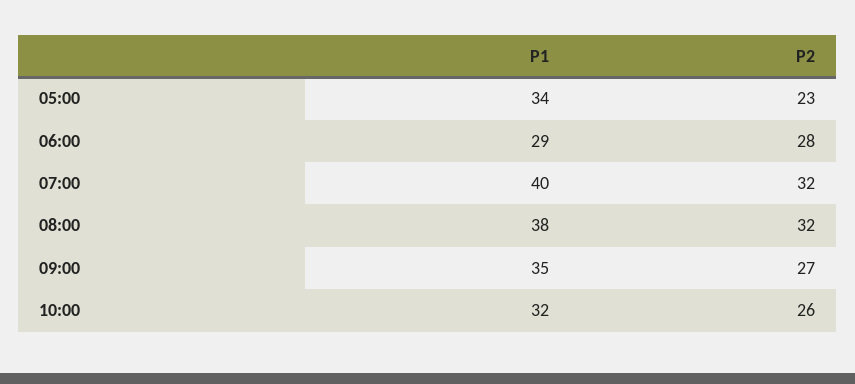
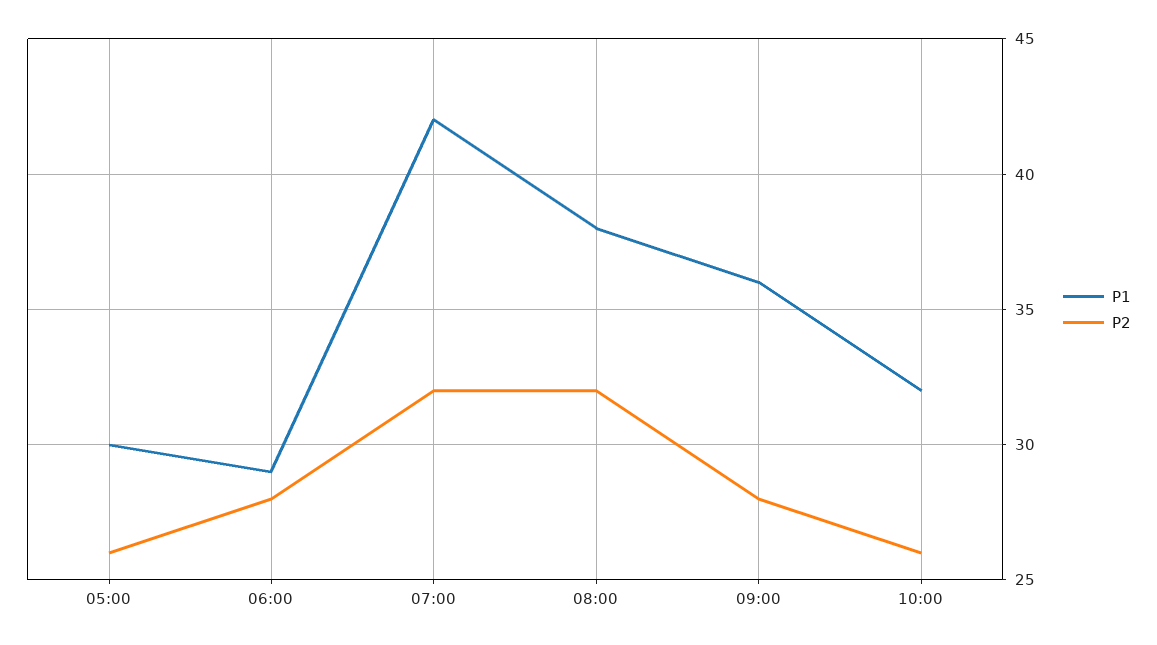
  {
    "P1": {
-     "05:00": 34,
+     "05:00": 30,
      "06:00": 29,
-     "07:00": 40,
+     "07:00": 42,
      "08:00": 38,
-     "09:00": 35,
+     "09:00": 36,
      "10:00": 32
    },
    "P2": {
-     "05:00": 23,
+     "05:00": 26,
      "06:00": 28,
      "07:00": 32,
      "08:00": 32,
-     "09:00": 27,
+     "09:00": 28,
      "10:00": 26
    }
  }

